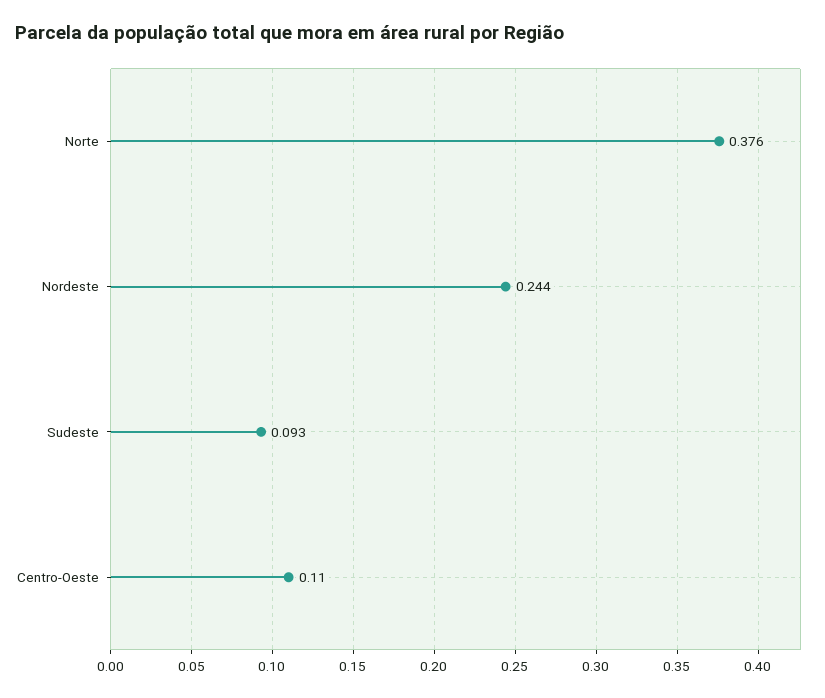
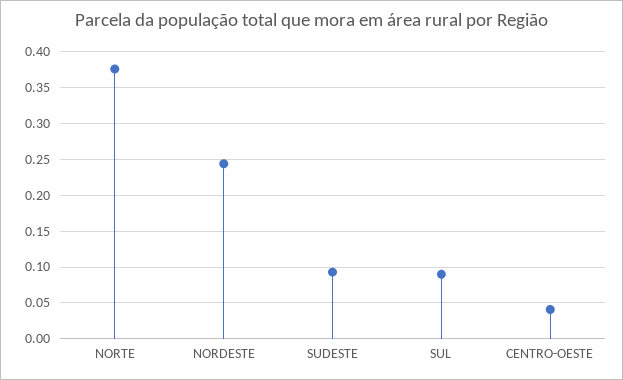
  {
    "Norte": 0.376,
    "Nordeste": 0.244,
    "Sudeste": 0.093,
-   "Centro-Oeste": 0.11
+   "Centro-Oeste": 0.04,
+   "SUL": 0.09
  }

